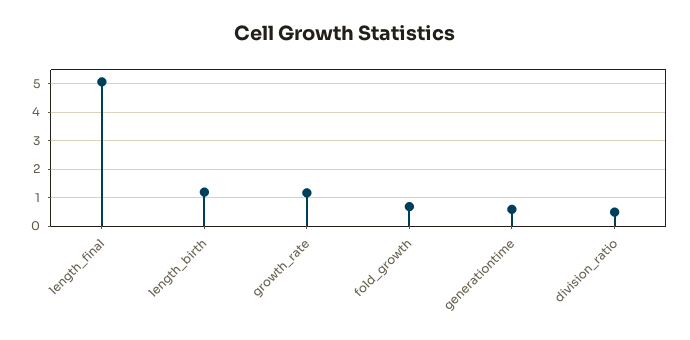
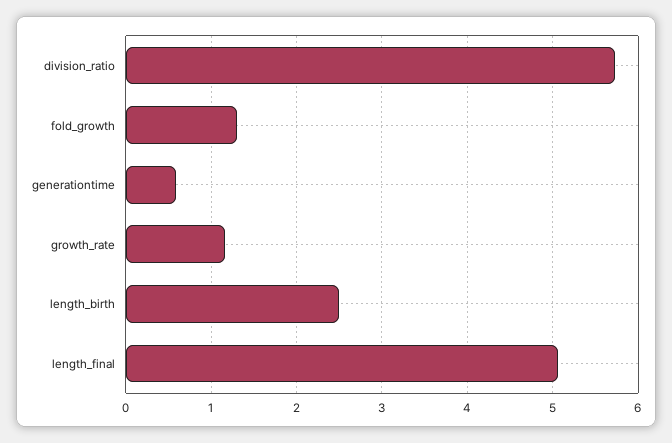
  {
    "length_final": 5.1,
-   "length_birth": 1.25,
+   "length_birth": 2.5,
    "growth_rate": 1.2,
-   "fold_growth": 0.75,
+   "fold_growth": 1.3,
    "generationtime": 0.6,
-   "division_ratio": 0.5
+   "division_ratio": 5.7
  }

